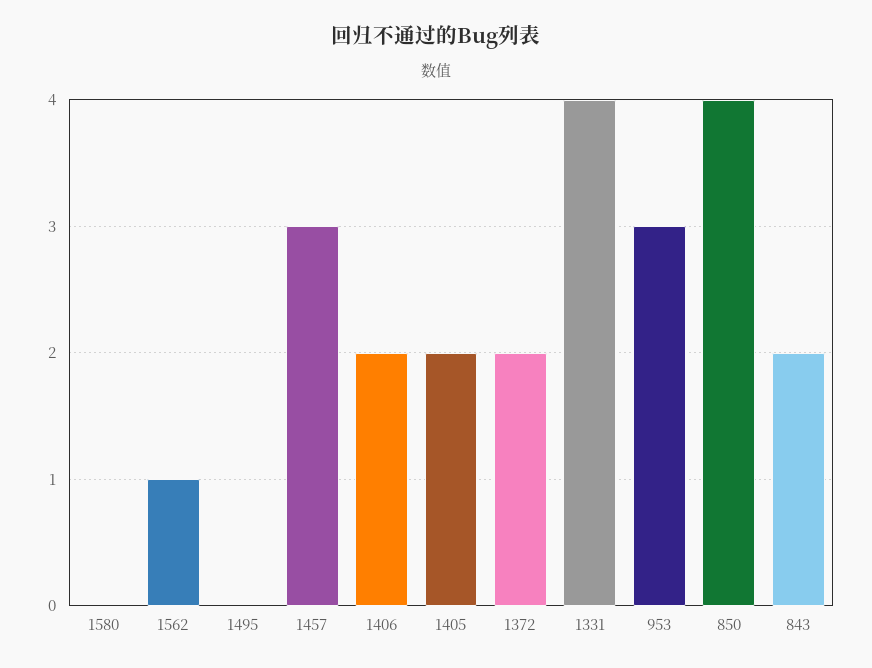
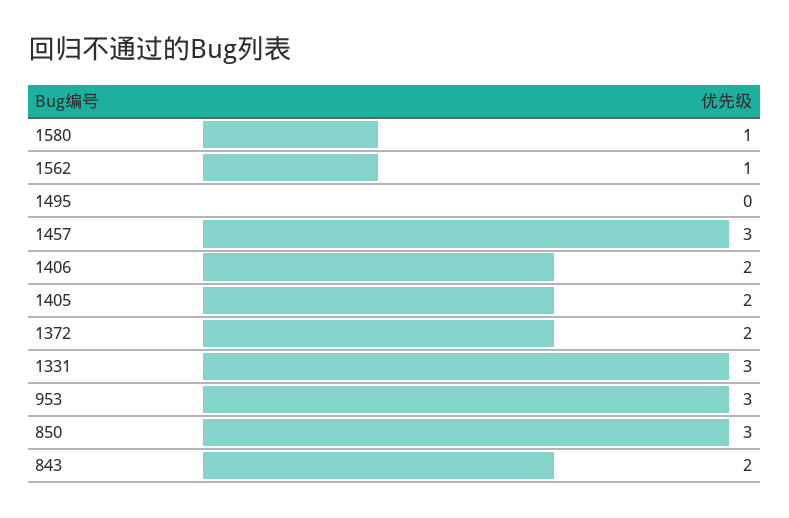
  {
-   "1580": 0,
+   "1580": 1,
    "1562": 1,
    "1495": 0,
    "1457": 3,
    "1406": 2,
    "1405": 2,
    "1372": 2,
-   "1331": 4,
+   "1331": 3,
    "953": 3,
-   "850": 4,
+   "850": 3,
    "843": 2
  }

